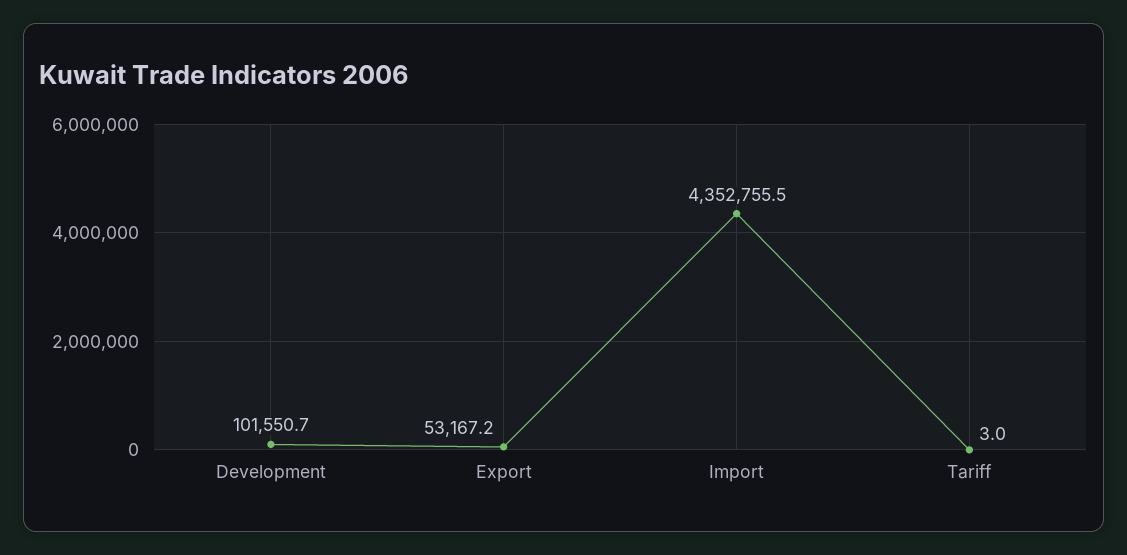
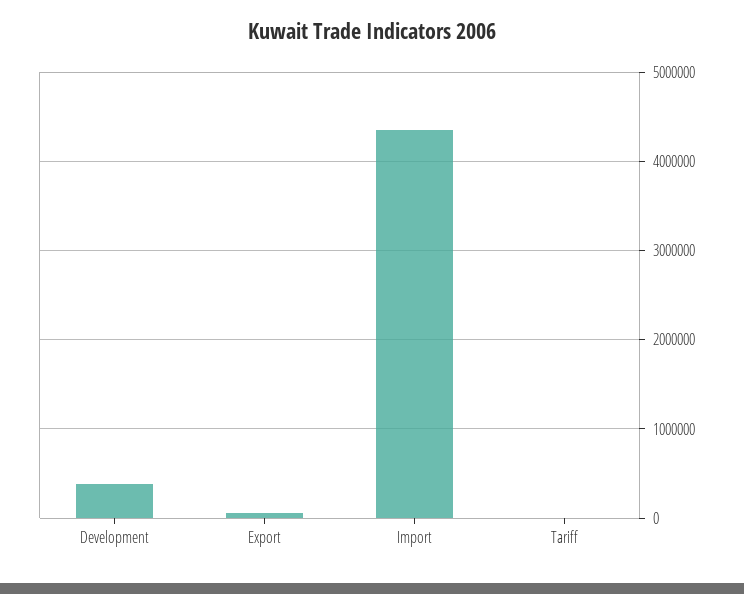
  {
-   "Development": 101550.7,
+   "Development": 400000,
    "Export": 53167.2,
    "Import": 4352755.5,
    "Tariff": 3
  }

